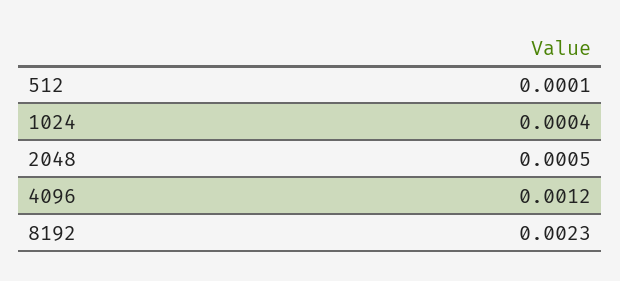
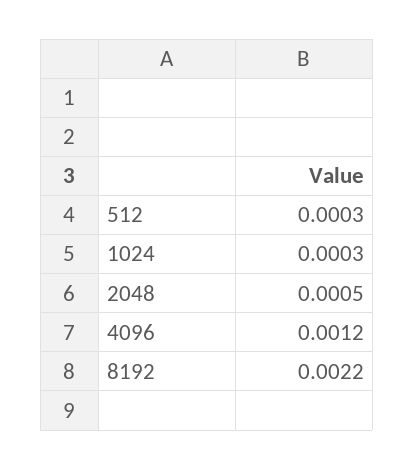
  {
-   "512": 0.0001,
+   "512": 0.0003,
-   "1024": 0.0004,
+   "1024": 0.0003,
    "2048": 0.0005,
    "4096": 0.0012,
-   "8192": 0.0023
+   "8192": 0.0022
  }

